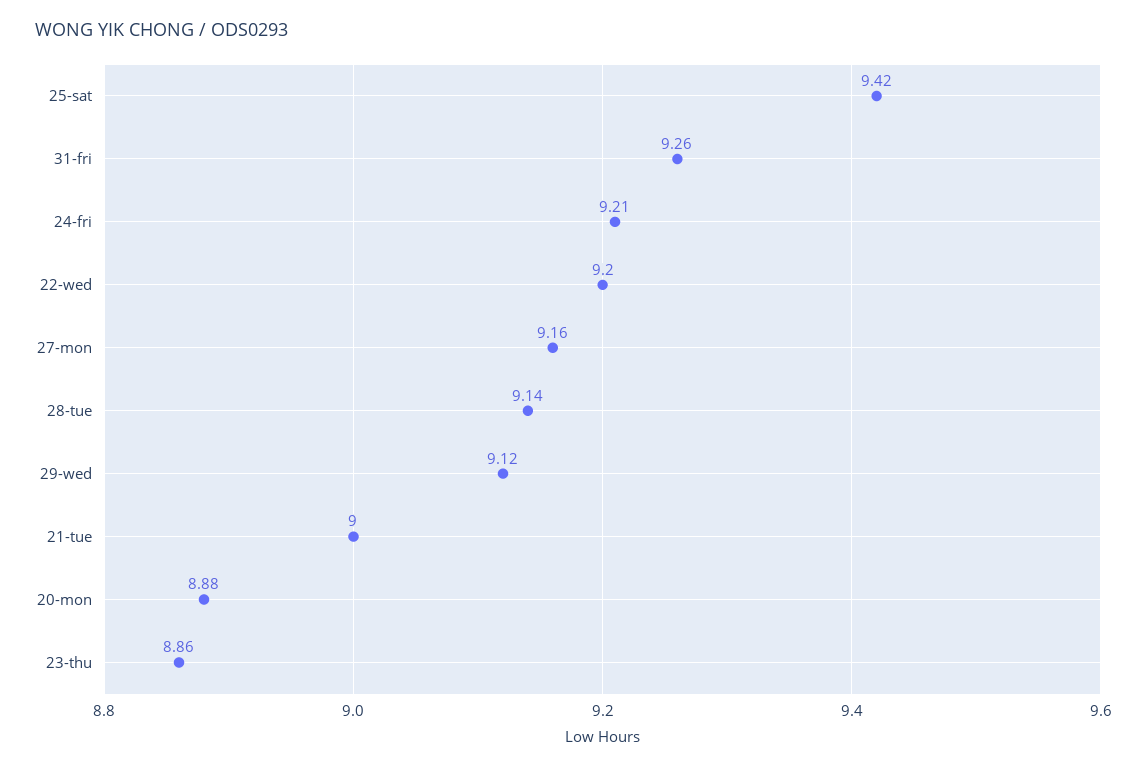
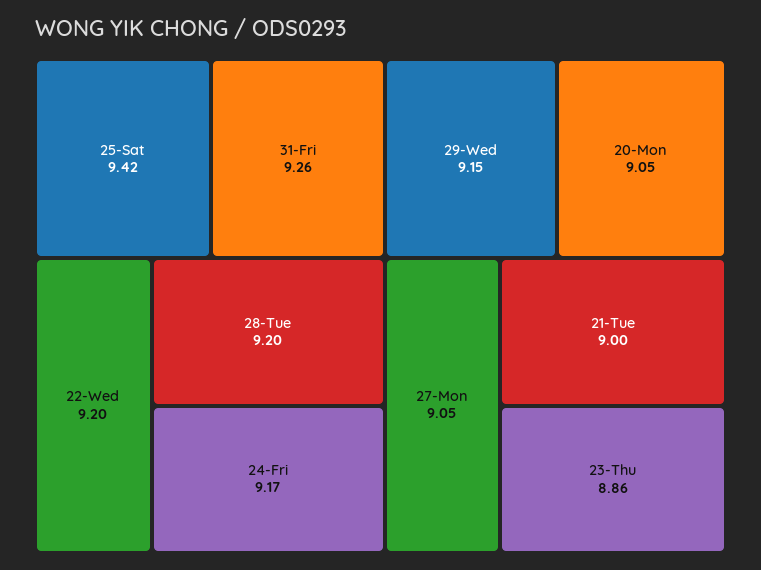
  {
    "25-sat": 9.42,
    "31-fri": 9.26,
-   "24-fri": 9.21,
+   "24-fri": 9.17,
    "22-wed": 9.2,
-   "27-mon": 9.16,
+   "27-mon": 9.05,
-   "28-tue": 9.14,
+   "28-tue": 9.2,
-   "29-wed": 9.12,
+   "29-wed": 9.15,
    "21-tue": 9,
-   "20-mon": 8.88,
+   "20-mon": 9.05,
    "23-thu": 8.86
  }

